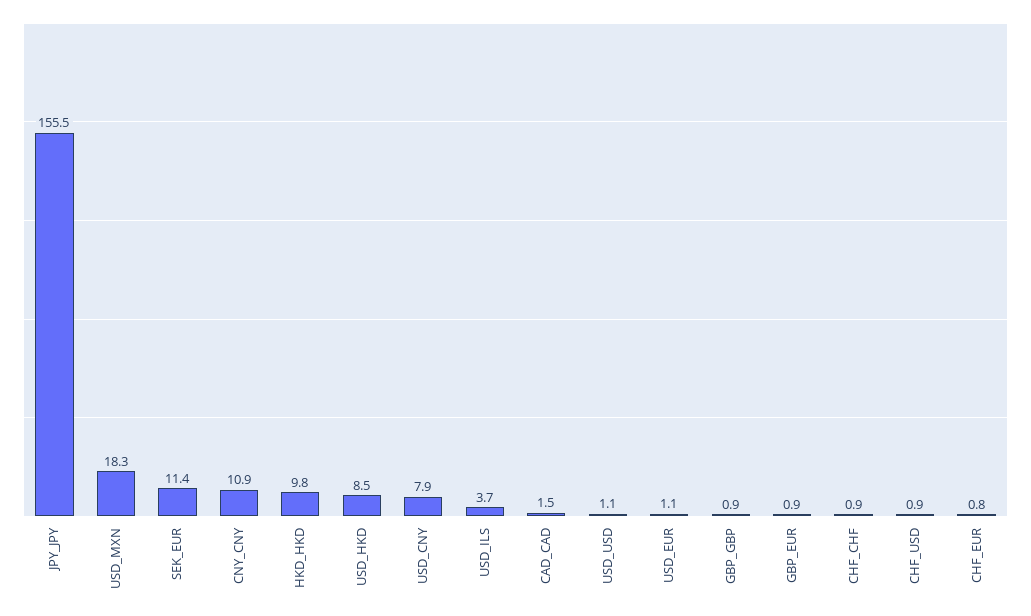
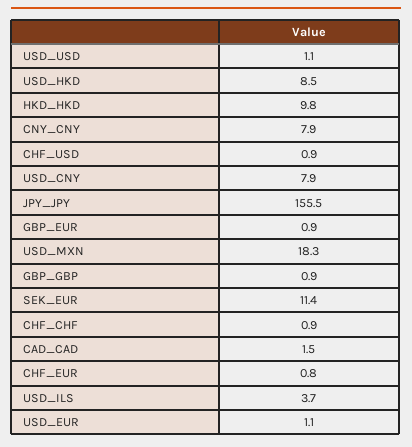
  {
    "JPY_JPY": 155.5,
    "USD_MXN": 18.3,
    "SEK_EUR": 11.4,
-   "CNY_CNY": 10.9,
+   "CNY_CNY": 7.9,
    "HKD_HKD": 9.8,
    "USD_HKD": 8.5,
    "USD_CNY": 7.9,
    "USD_ILS": 3.7,
    "CAD_CAD": 1.5,
    "USD_USD": 1.1,
    "USD_EUR": 1.1,
    "GBP_GBP": 0.9,
    "GBP_EUR": 0.9,
    "CHF_CHF": 0.9,
    "CHF_USD": 0.9,
    "CHF_EUR": 0.8
  }

